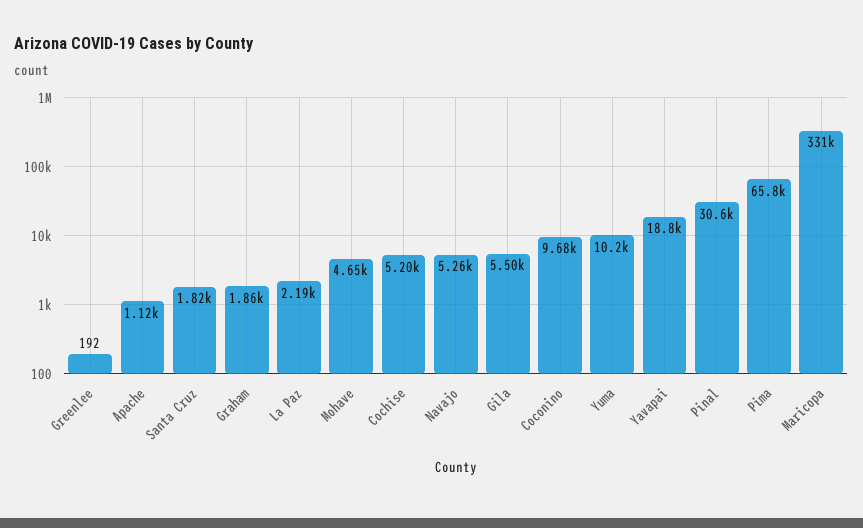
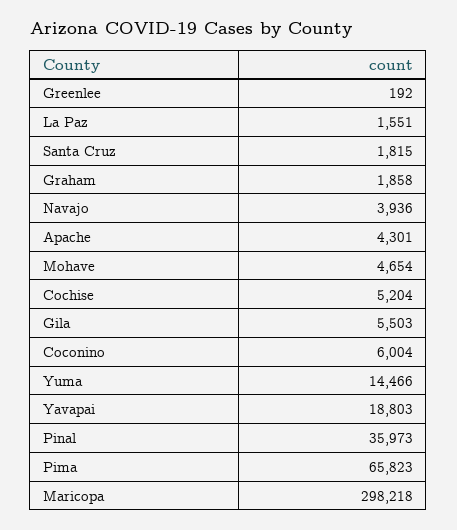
  {
    "Greenlee": 192,
-   "Apache": 1120,
+   "Apache": 4301,
    "Santa Cruz": 1815,
    "Graham": 1858,
-   "La Paz": 2190,
+   "La Paz": 1551,
    "Mohave": 4654,
    "Cochise": 5204,
-   "Navajo": 5260,
+   "Navajo": 3936,
    "Gila": 5503,
-   "Coconino": 9680,
+   "Coconino": 6004,
-   "Yuma": 10200,
+   "Yuma": 14466,
    "Yavapai": 18803,
-   "Pinal": 30600,
+   "Pinal": 35973,
    "Pima": 65823,
-   "Maricopa": 331000
+   "Maricopa": 298218
  }

